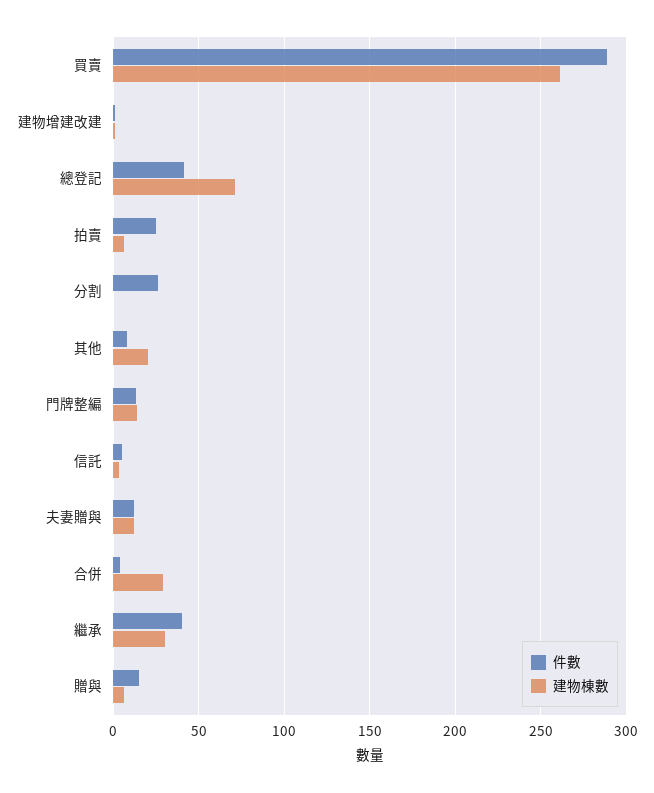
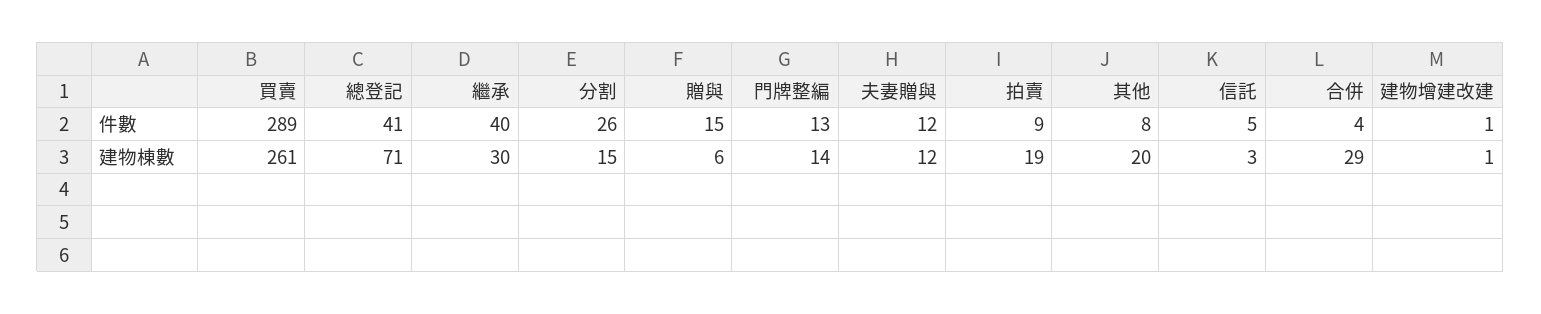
  {
    "件數": {
      "買賣": 289,
      "建物增建改建": 1,
      "總登記": 41,
-     "拍賣": 25,
+     "拍賣": 9,
      "分割": 26,
      "其他": 8,
      "門牌整編": 13,
      "信託": 5,
      "夫妻贈與": 12,
      "合併": 4,
      "繼承": 40,
      "贈與": 15
    },
    "建物棟數": {
      "買賣": 261,
      "建物增建改建": 1,
      "總登記": 71,
-     "拍賣": 5,
+     "拍賣": 19,
-     "分割": 0,
+     "分割": 15,
      "其他": 20,
      "門牌整編": 14,
      "信託": 3,
      "夫妻贈與": 12,
      "合併": 29,
      "繼承": 30,
      "贈與": 6
    }
  }

